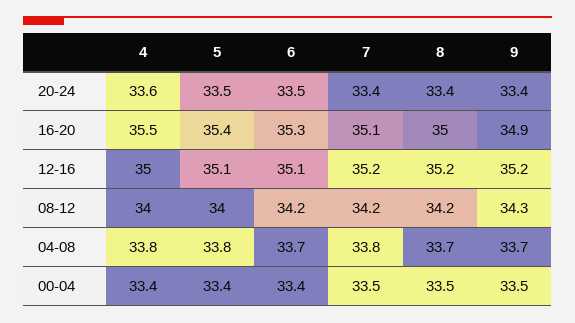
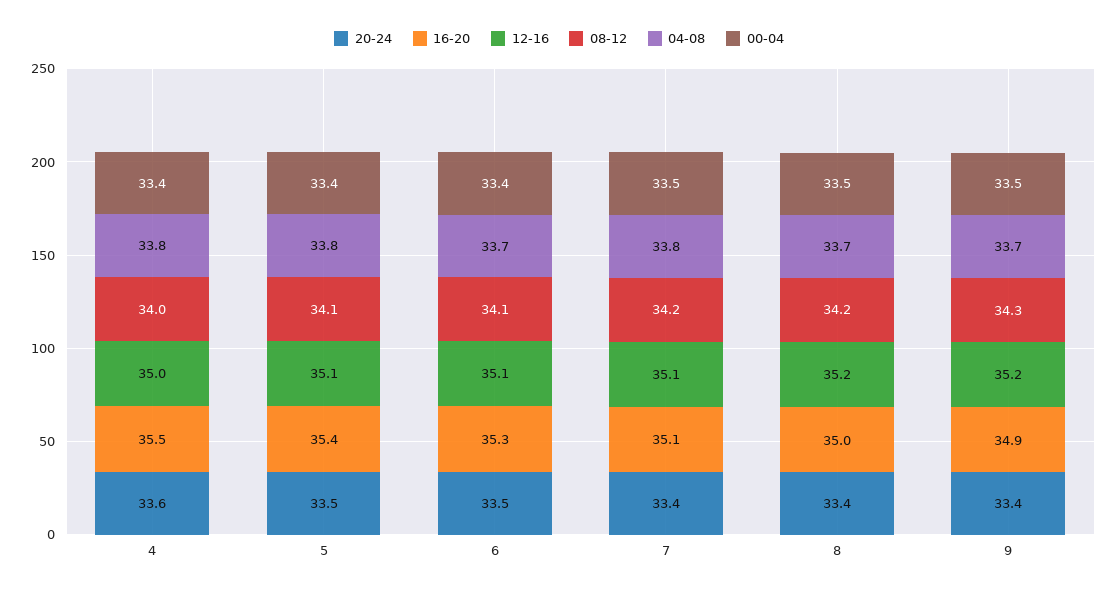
  {
    "20-24": {
      "4": 33.6,
      "5": 33.5,
      "6": 33.5,
      "7": 33.4,
      "8": 33.4,
      "9": 33.4
    },
    "16-20": {
      "4": 35.5,
      "5": 35.4,
      "6": 35.3,
      "7": 35.1,
      "8": 35,
      "9": 34.9
    },
    "12-16": {
      "4": 35,
      "5": 35.1,
      "6": 35.1,
-     "7": 35.2,
+     "7": 35.1,
      "8": 35.2,
      "9": 35.2
    },
    "08-12": {
      "4": 34,
-     "5": 34,
+     "5": 34.1,
-     "6": 34.2,
+     "6": 34.1,
      "7": 34.2,
      "8": 34.2,
      "9": 34.3
    },
    "04-08": {
      "4": 33.8,
      "5": 33.8,
      "6": 33.7,
      "7": 33.8,
      "8": 33.7,
      "9": 33.7
    },
    "00-04": {
      "4": 33.4,
      "5": 33.4,
      "6": 33.4,
      "7": 33.5,
      "8": 33.5,
      "9": 33.5
    }
  }

